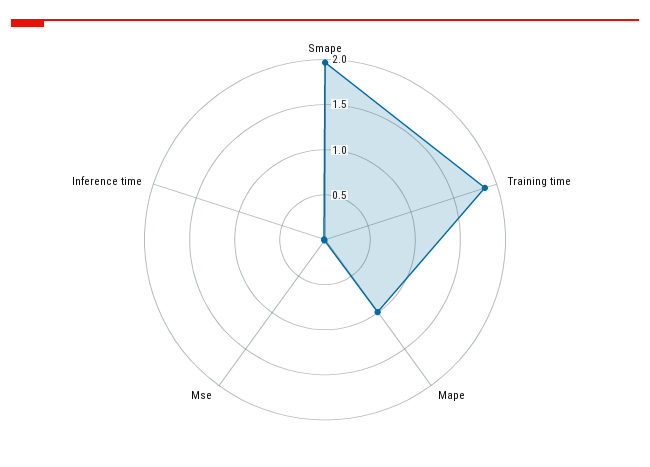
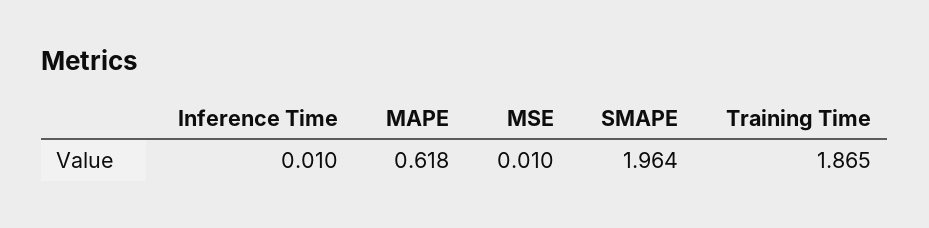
  {
    "Smape": 1.964,
    "Training time": 1.865,
-   "Mape": 1,
+   "Mape": 0.618,
    "Mse": 0.01,
    "Inference time": 0.01
  }

